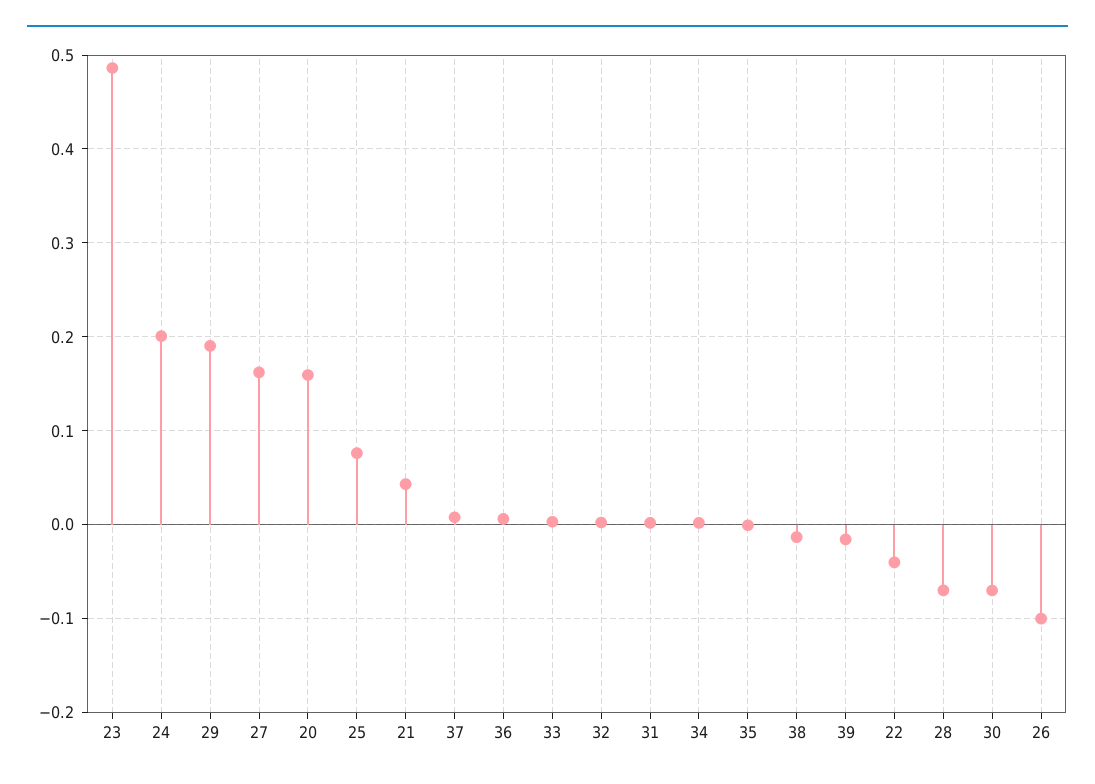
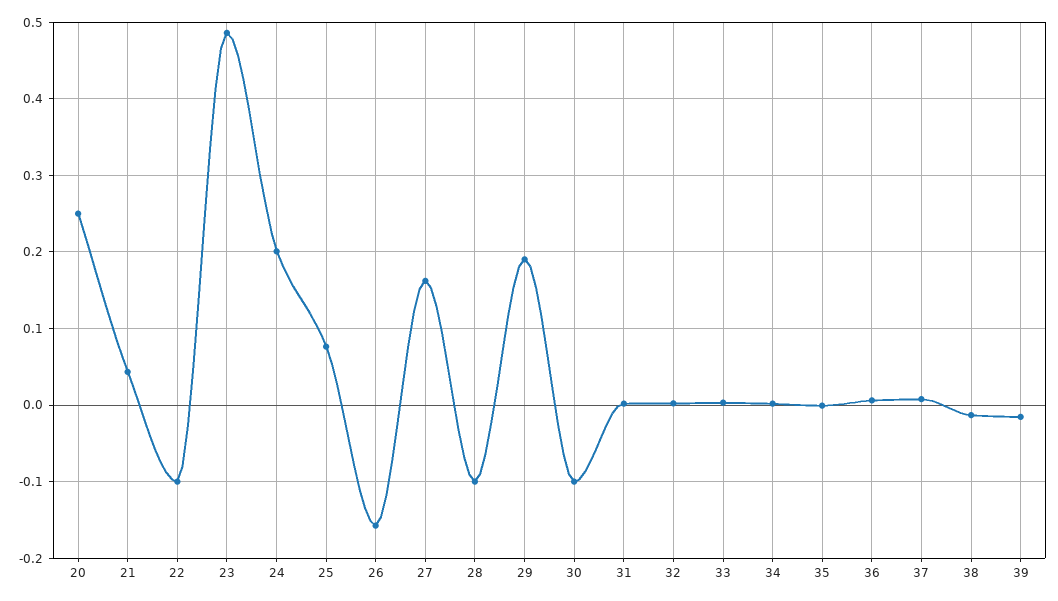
  {
    "23": 0.49,
    "24": 0.2,
    "29": 0.19,
    "27": 0.16,
-   "20": 0.16,
+   "20": 0.25,
    "25": 0.08,
    "21": 0.04,
    "37": 0.01,
    "36": 0.01,
    "33": 0,
    "32": 0,
    "31": 0,
    "34": 0,
    "35": 0,
    "38": -0.01,
    "39": -0.02,
-   "22": -0.04,
+   "22": -0.1,
-   "28": -0.07,
+   "28": -0.1,
-   "30": -0.07,
+   "30": -0.1,
-   "26": -0.1
+   "26": -0.16
  }

